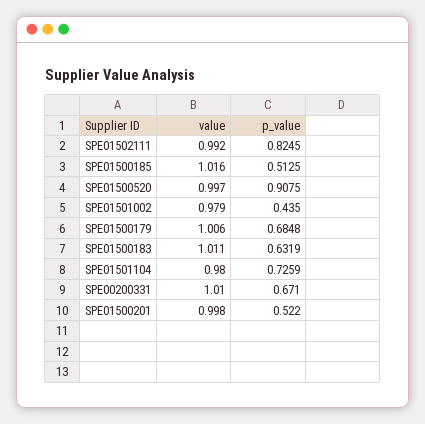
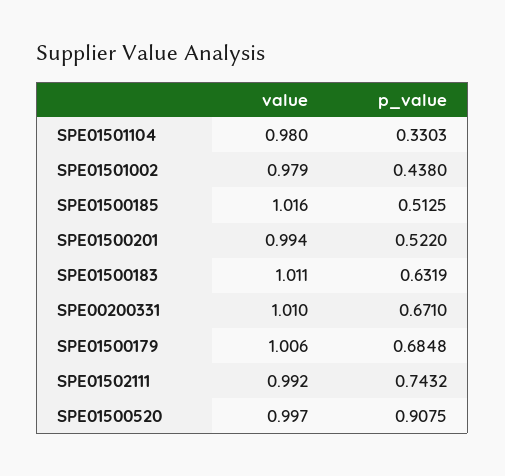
  {
    "value": {
      "SPE01502111": 0.992,
      "SPE01500185": 1.016,
      "SPE01500520": 0.997,
      "SPE01501002": 0.979,
      "SPE01500179": 1.006,
      "SPE01500183": 1.011,
      "SPE01501104": 0.98,
      "SPE00200331": 1.01,
-     "SPE01500201": 0.998
+     "SPE01500201": 0.994
    },
    "p_value": {
-     "SPE01502111": 0.8245,
+     "SPE01502111": 0.7432,
      "SPE01500185": 0.5125,
      "SPE01500520": 0.9075,
-     "SPE01501002": 0.435,
+     "SPE01501002": 0.438,
      "SPE01500179": 0.6848,
      "SPE01500183": 0.6319,
-     "SPE01501104": 0.7259,
+     "SPE01501104": 0.3303,
      "SPE00200331": 0.671,
      "SPE01500201": 0.522
    }
  }

